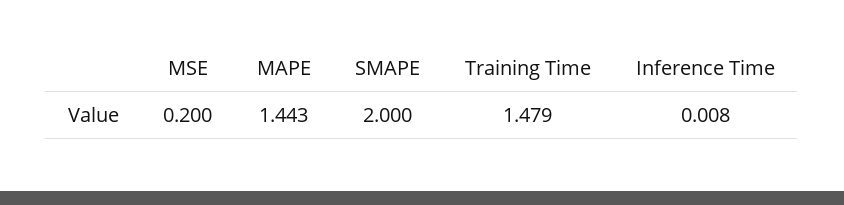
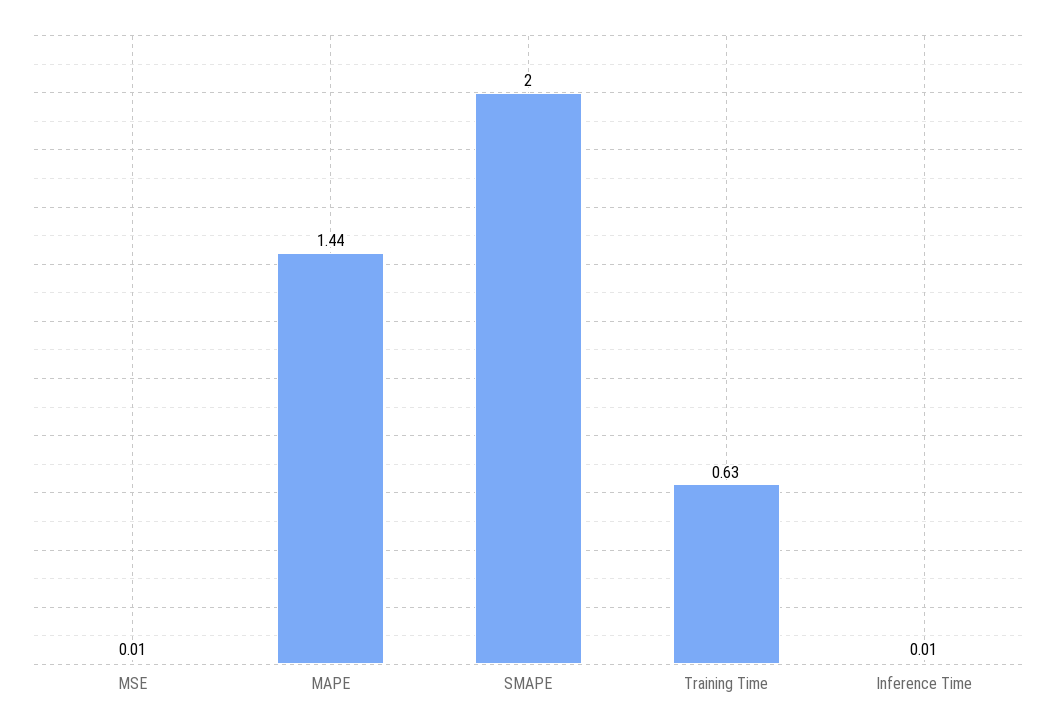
  {
-   "MSE": 0.2,
+   "MSE": 0.01,
    "MAPE": 1.443,
    "SMAPE": 2,
-   "Training Time": 1.479,
+   "Training Time": 0.63,
    "Inference Time": 0.008
  }

